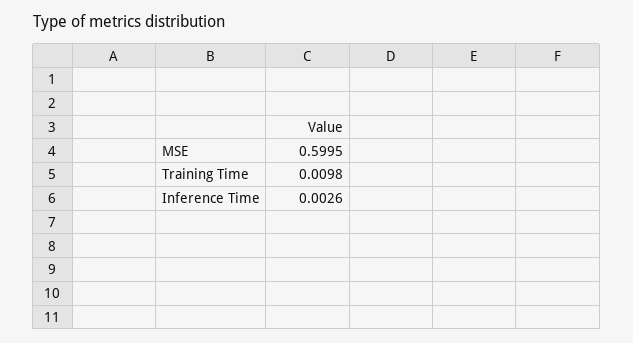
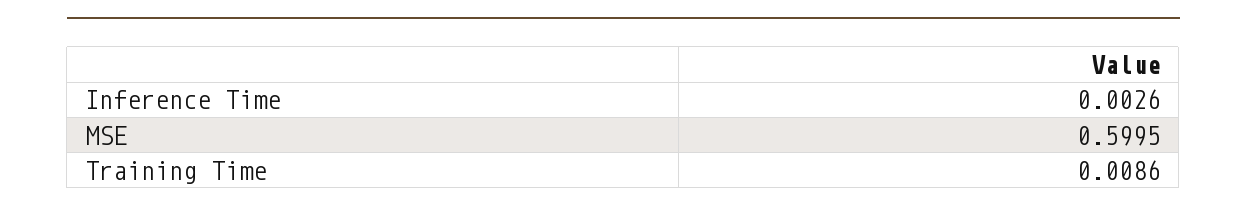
  {
    "MSE": 0.5995,
-   "Training Time": 0.0098,
+   "Training Time": 0.0086,
    "Inference Time": 0.0026
  }

